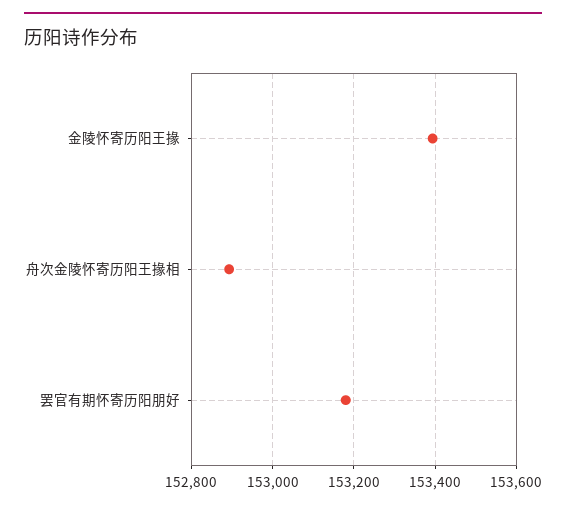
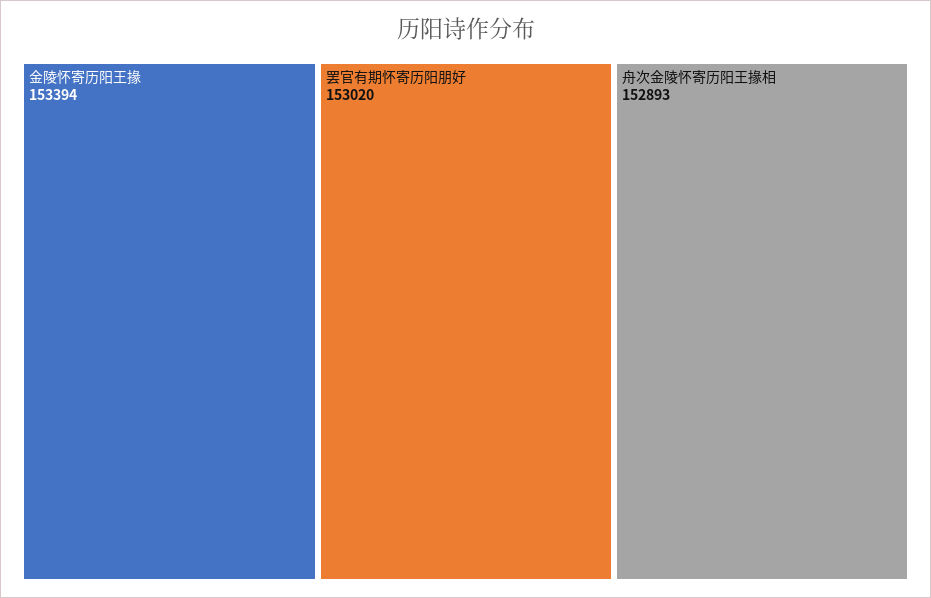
  {
    "金陵怀寄历阳王掾": 153394,
    "舟次金陵怀寄历阳王掾相": 152893,
-   "罢官有期怀寄历阳朋好": 153180
+   "罢官有期怀寄历阳朋好": 153020
  }

